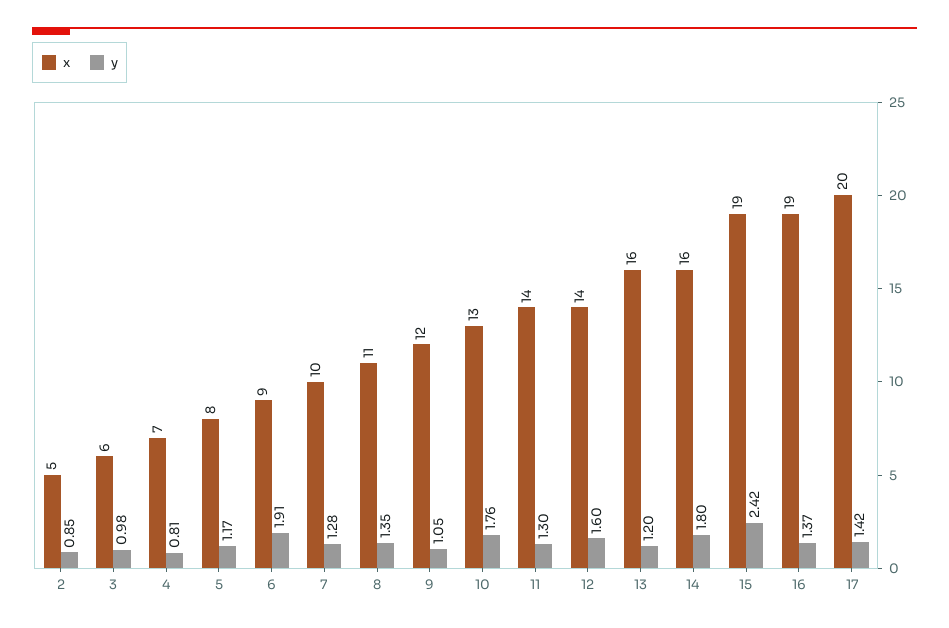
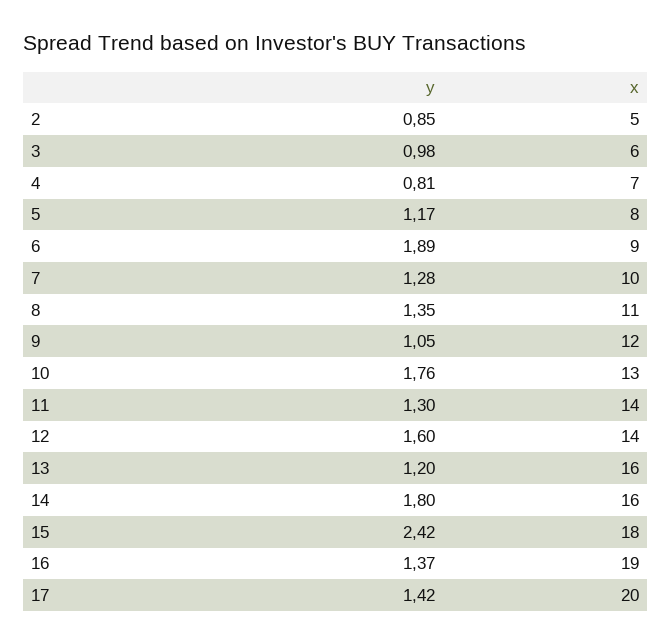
  {
    "x": {
      "2": 5,
      "3": 6,
      "4": 7,
      "5": 8,
      "6": 9,
      "7": 10,
      "8": 11,
      "9": 12,
      "10": 13,
      "11": 14,
      "12": 14,
      "13": 16,
      "14": 16,
-     "15": 19,
+     "15": 18,
      "16": 19,
      "17": 20
    },
    "y": {
      "2": 0.85,
      "3": 0.98,
      "4": 0.81,
      "5": 1.17,
-     "6": 1.91,
+     "6": 1.89,
      "7": 1.28,
      "8": 1.35,
      "9": 1.05,
      "10": 1.76,
      "11": 1.3,
      "12": 1.6,
      "13": 1.2,
      "14": 1.8,
      "15": 2.42,
      "16": 1.37,
      "17": 1.42
    }
  }

